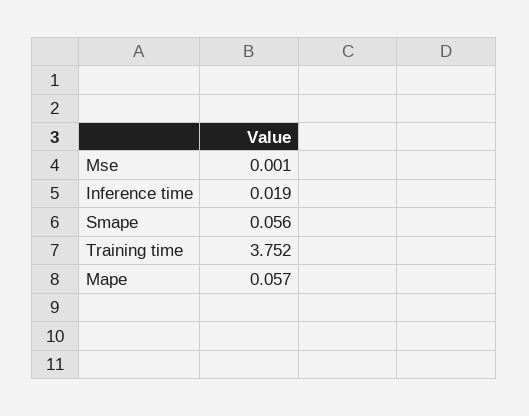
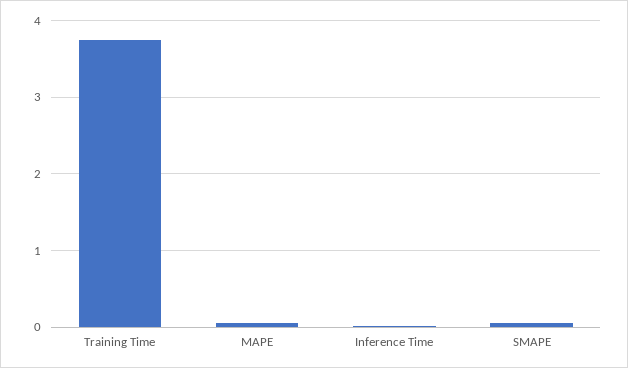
  {
-   "Mse": 0.001,
    "Inference time": 0.019,
    "Smape": 0.056,
    "Training time": 3.752,
    "Mape": 0.057
  }

